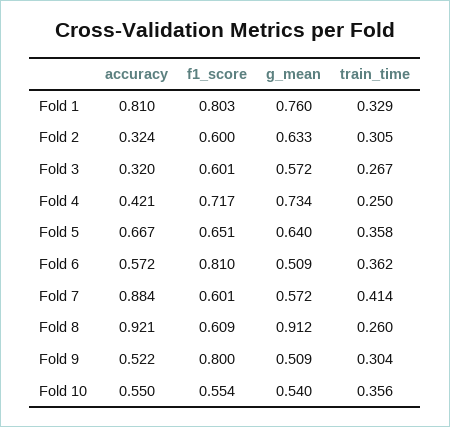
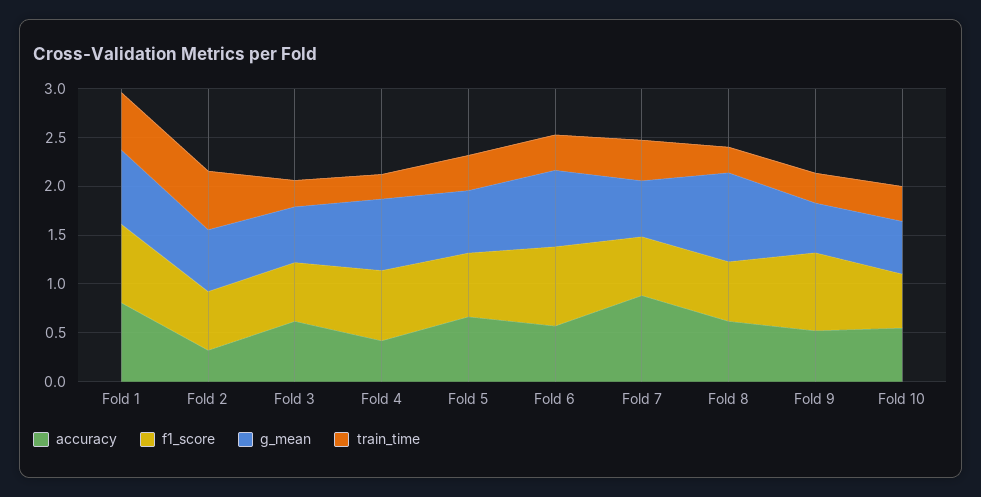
  {
    "accuracy": {
      "Fold 1": 0.81,
      "Fold 2": 0.324,
-     "Fold 3": 0.32,
+     "Fold 3": 0.6,
      "Fold 4": 0.421,
      "Fold 5": 0.667,
      "Fold 6": 0.572,
      "Fold 7": 0.884,
-     "Fold 8": 0.921,
+     "Fold 8": 0.6,
      "Fold 9": 0.522,
      "Fold 10": 0.55
    },
    "f1_score": {
      "Fold 1": 0.803,
      "Fold 2": 0.6,
      "Fold 3": 0.601,
      "Fold 4": 0.717,
      "Fold 5": 0.651,
      "Fold 6": 0.81,
      "Fold 7": 0.601,
      "Fold 8": 0.609,
      "Fold 9": 0.8,
      "Fold 10": 0.554
    },
    "g_mean": {
      "Fold 1": 0.76,
      "Fold 2": 0.633,
      "Fold 3": 0.572,
      "Fold 4": 0.734,
      "Fold 5": 0.64,
-     "Fold 6": 0.509,
+     "Fold 6": 0.8,
      "Fold 7": 0.572,
      "Fold 8": 0.912,
      "Fold 9": 0.509,
      "Fold 10": 0.54
    },
    "train_time": {
-     "Fold 1": 0.329,
+     "Fold 1": 0.6,
-     "Fold 2": 0.305,
+     "Fold 2": 0.6,
      "Fold 3": 0.267,
      "Fold 4": 0.25,
      "Fold 5": 0.358,
      "Fold 6": 0.362,
      "Fold 7": 0.414,
      "Fold 8": 0.26,
      "Fold 9": 0.304,
      "Fold 10": 0.356
    }
  }

